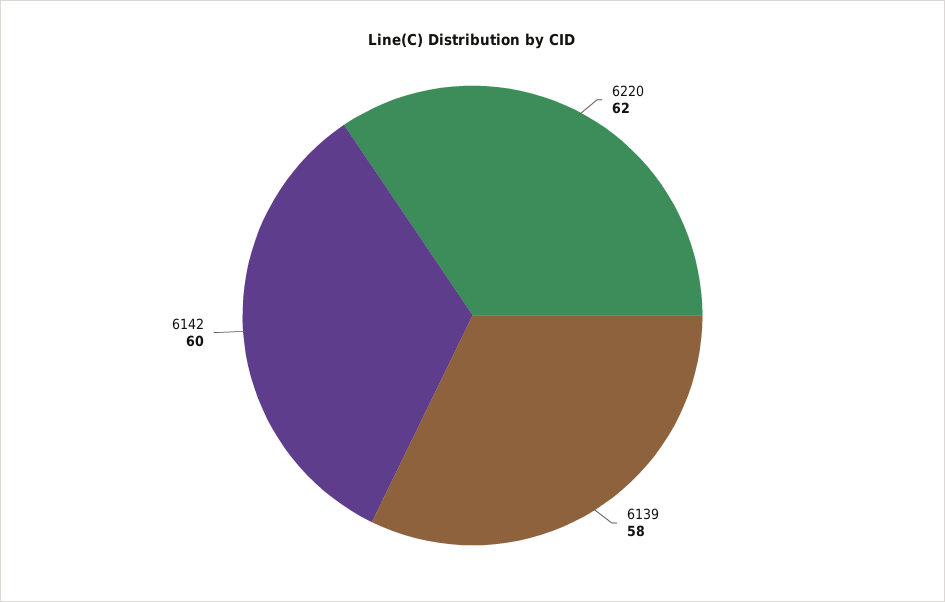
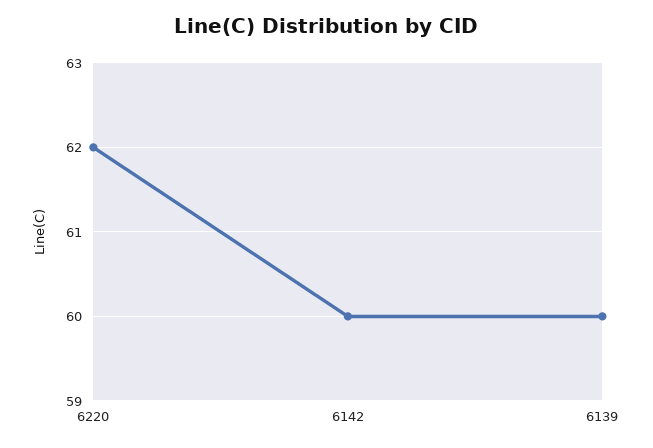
  {
    "6220": 62,
-   "6139": 58,
+   "6139": 60,
    "6142": 60
  }

